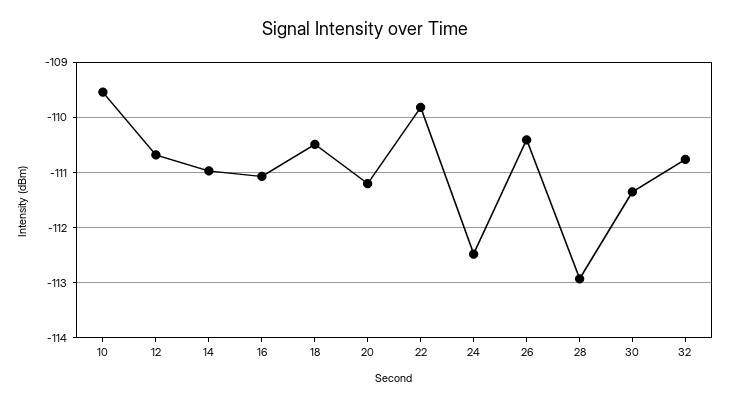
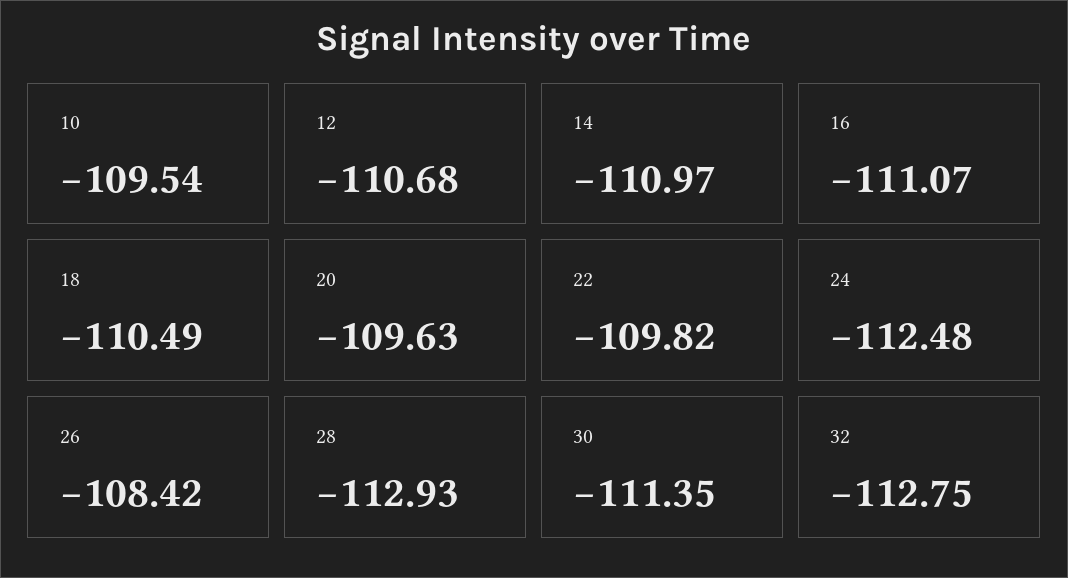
  {
    "10": -109.54,
    "12": -110.68,
    "14": -110.97,
    "16": -111.07,
    "18": -110.49,
-   "20": -111.2,
+   "20": -109.63,
    "22": -109.82,
    "24": -112.48,
-   "26": -110.4,
+   "26": -108.42,
    "28": -112.93,
    "30": -111.35,
-   "32": -110.8
+   "32": -112.75
  }

